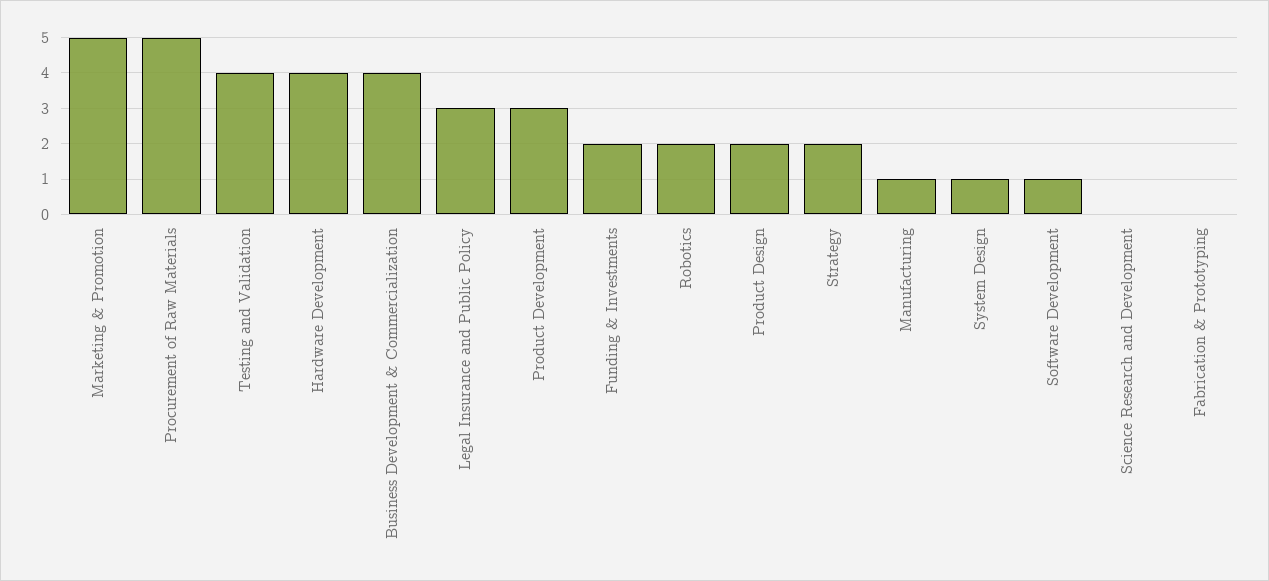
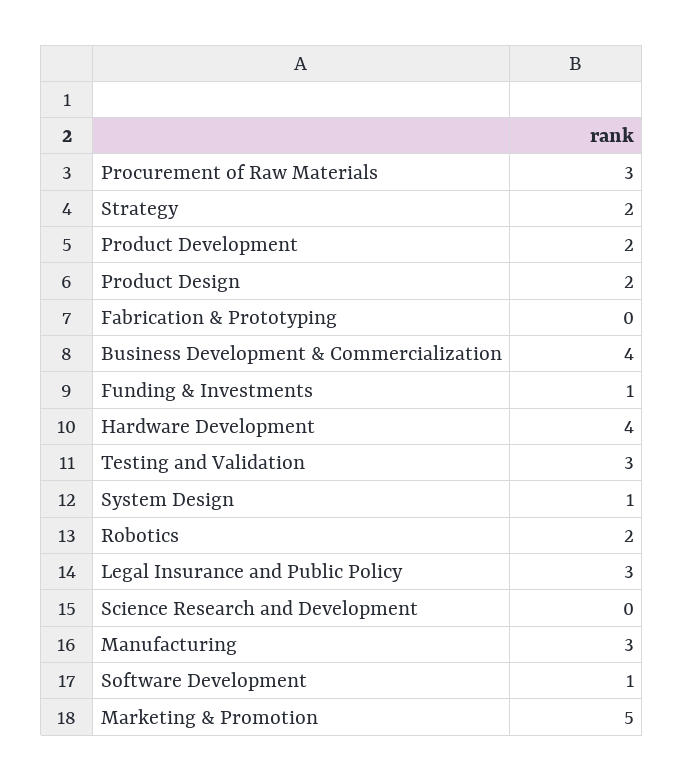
  {
    "Marketing & Promotion": 5,
-   "Procurement of Raw Materials": 5,
+   "Procurement of Raw Materials": 3,
-   "Testing and Validation": 4,
+   "Testing and Validation": 3,
    "Hardware Development": 4,
    "Business Development & Commercialization": 4,
    "Legal Insurance and Public Policy": 3,
-   "Product Development": 3,
+   "Product Development": 2,
-   "Funding & Investments": 2,
+   "Funding & Investments": 1,
    "Robotics": 2,
    "Product Design": 2,
    "Strategy": 2,
-   "Manufacturing": 1,
+   "Manufacturing": 3,
    "System Design": 1,
    "Software Development": 1,
    "Science Research and Development": 0,
    "Fabrication & Prototyping": 0
  }

